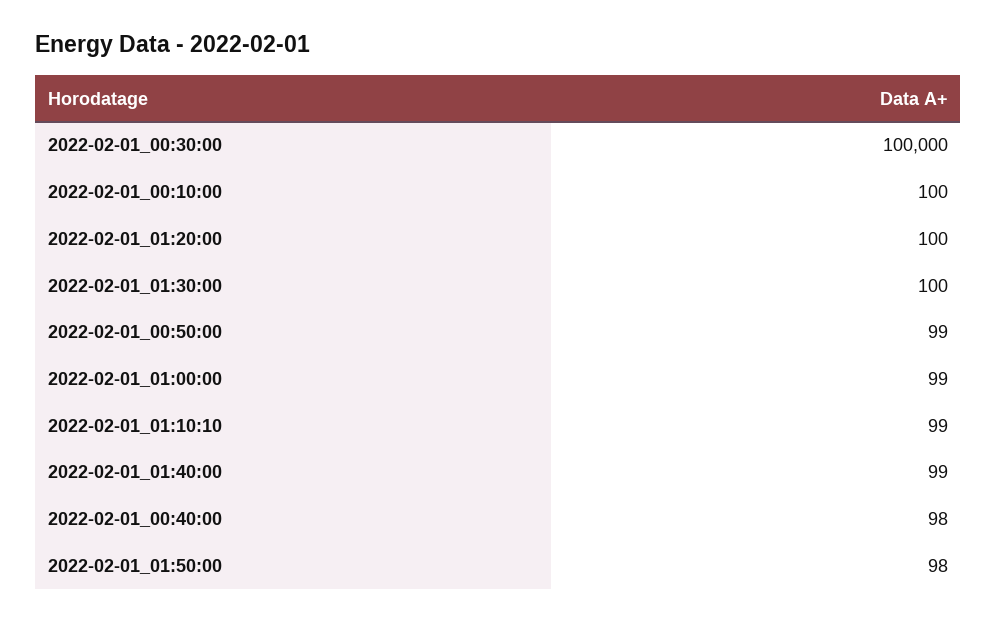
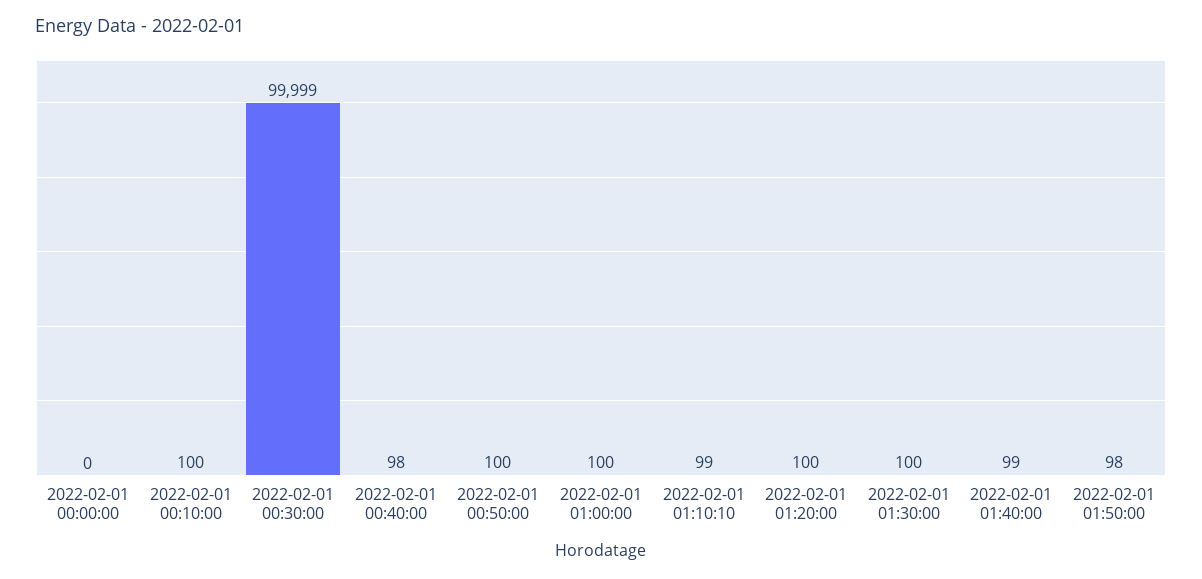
  {
-   "2022-02-01_00:30:00": 100000,
+   "2022-02-01_00:30:00": 99999,
    "2022-02-01_00:10:00": 100,
    "2022-02-01_01:20:00": 100,
    "2022-02-01_01:30:00": 100,
-   "2022-02-01_00:50:00": 99,
+   "2022-02-01_00:50:00": 100,
-   "2022-02-01_01:00:00": 99,
+   "2022-02-01_01:00:00": 100,
    "2022-02-01_01:10:10": 99,
    "2022-02-01_01:40:00": 99,
    "2022-02-01_00:40:00": 98,
-   "2022-02-01_01:50:00": 98
+   "2022-02-01_01:50:00": 98,
+   "2022-02-01 00:00:00": 0
  }

